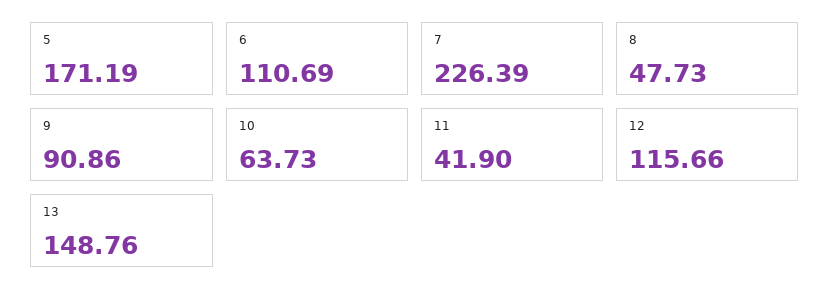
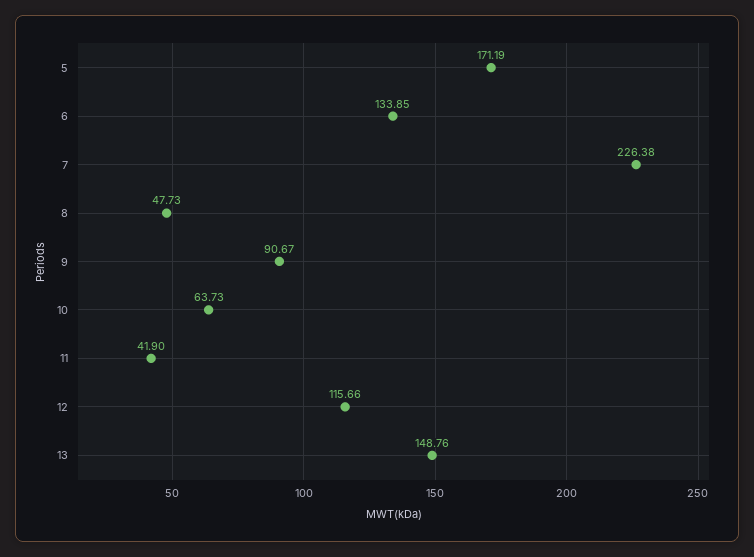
  {
    "5": 171.19,
-   "6": 110.69,
+   "6": 133.85,
-   "7": 226.39,
+   "7": 226.38,
    "8": 47.73,
-   "9": 90.86,
+   "9": 90.67,
    "10": 63.73,
    "11": 41.9,
    "12": 115.66,
    "13": 148.76
  }

